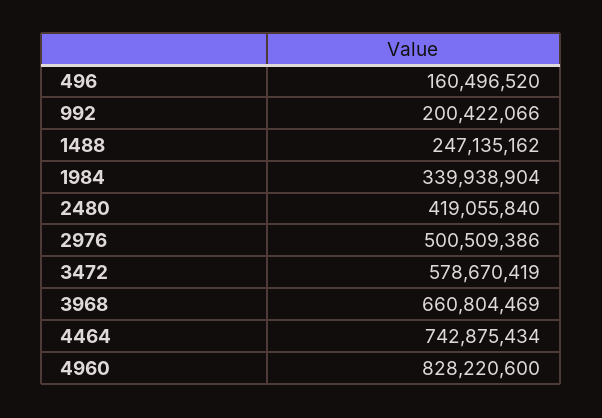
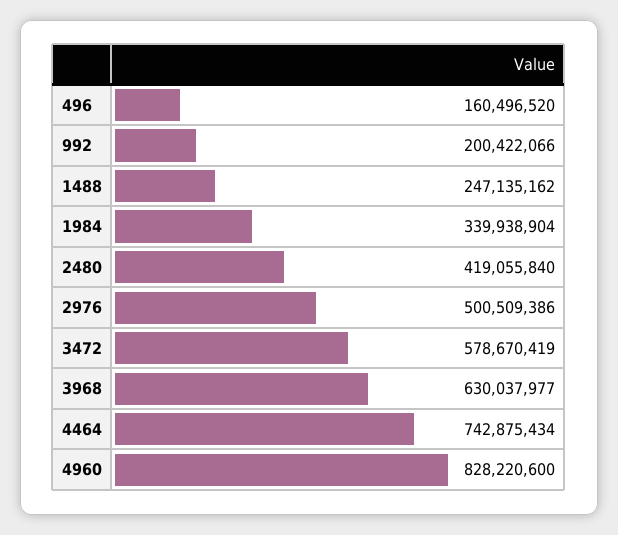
  {
    "496": 160496520,
    "992": 200422066,
    "1488": 247135162,
    "1984": 339938904,
    "2480": 419055840,
    "2976": 500509386,
    "3472": 578670419,
-   "3968": 660804469,
+   "3968": 630037977,
    "4464": 742875434,
    "4960": 828220600
  }

